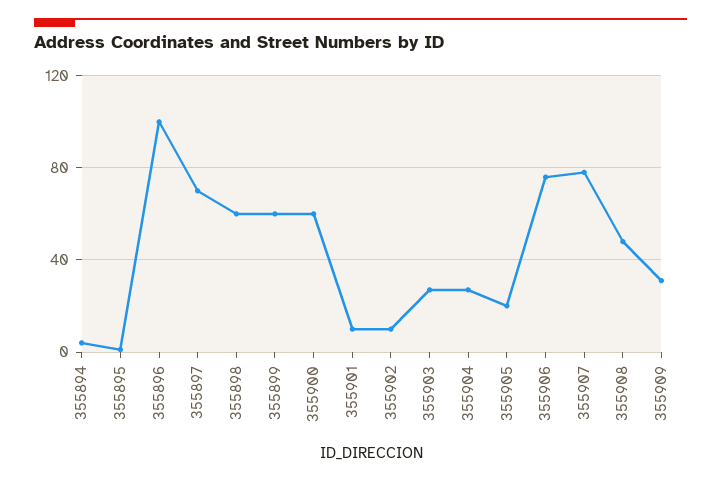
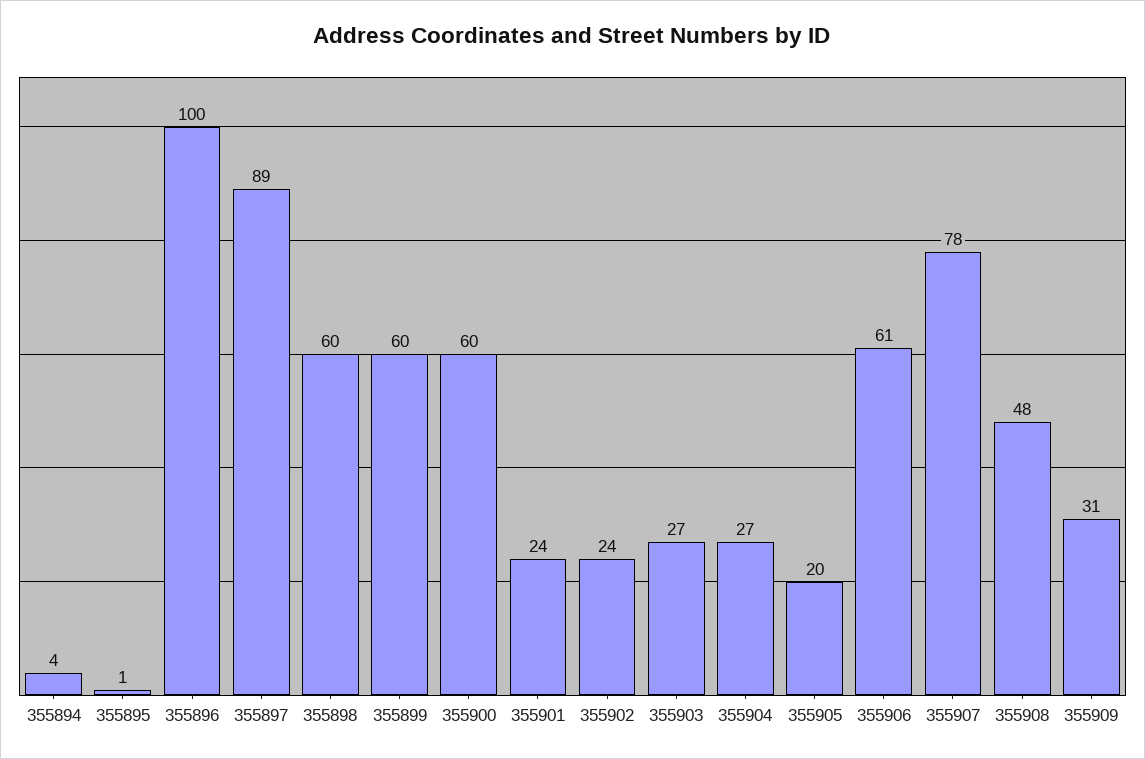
  {
    "355894": 4,
    "355895": 1,
    "355896": 100,
-   "355897": 70,
+   "355897": 89,
    "355898": 60,
    "355899": 60,
    "355900": 60,
-   "355901": 10,
+   "355901": 24,
-   "355902": 10,
+   "355902": 24,
    "355903": 27,
    "355904": 27,
    "355905": 20,
-   "355906": 75,
+   "355906": 61,
    "355907": 78,
    "355908": 48,
    "355909": 31
  }

